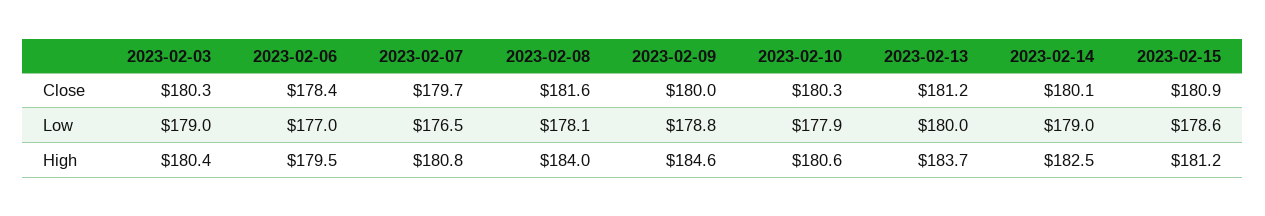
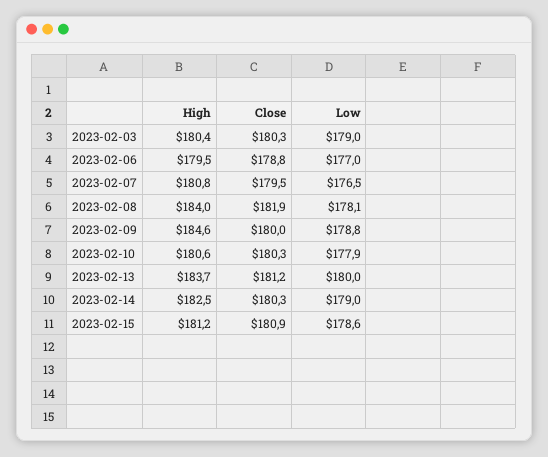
  {
    "2023-02-03": {
      "Close": 180.3,
      "Low": 179,
      "High": 180.4
    },
    "2023-02-06": {
-     "Close": 178.4,
+     "Close": 178.8,
      "Low": 177,
      "High": 179.5
    },
    "2023-02-07": {
-     "Close": 179.7,
+     "Close": 179.5,
      "Low": 176.5,
      "High": 180.8
    },
    "2023-02-08": {
-     "Close": 181.6,
+     "Close": 181.9,
      "Low": 178.1,
      "High": 184
    },
    "2023-02-09": {
      "Close": 180,
      "Low": 178.8,
      "High": 184.6
    },
    "2023-02-10": {
      "Close": 180.3,
      "Low": 177.9,
      "High": 180.6
    },
    "2023-02-13": {
      "Close": 181.2,
      "Low": 180,
      "High": 183.7
    },
    "2023-02-14": {
-     "Close": 180.1,
+     "Close": 180.3,
      "Low": 179,
      "High": 182.5
    },
    "2023-02-15": {
      "Close": 180.9,
      "Low": 178.6,
      "High": 181.2
    }
  }

